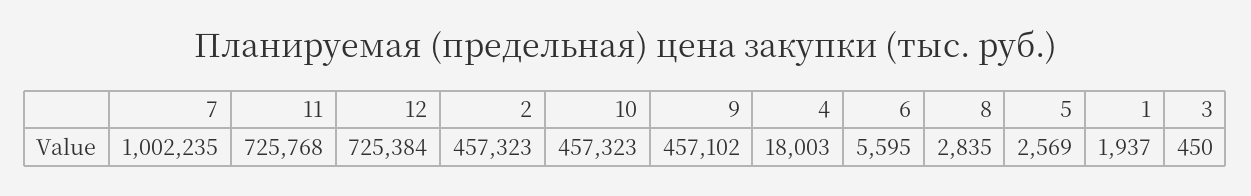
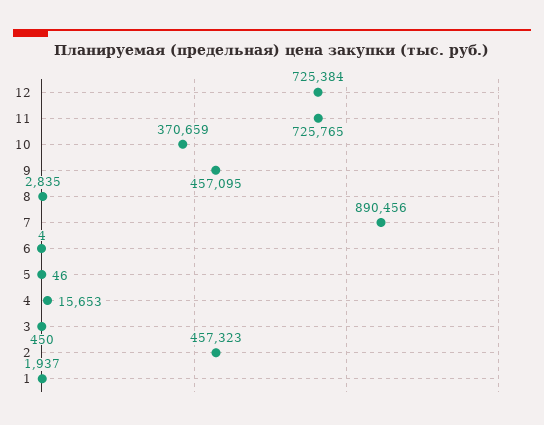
  {
-   "7": 1002235,
+   "7": 890456,
-   "11": 725768,
+   "11": 725765,
    "12": 725384,
    "2": 457323,
-   "10": 457323,
+   "10": 370659,
-   "9": 457102,
+   "9": 457095,
-   "4": 18003,
+   "4": 15653,
-   "6": 5595,
+   "6": 4,
    "8": 2835,
-   "5": 2569,
+   "5": 46,
    "1": 1937,
    "3": 450
  }

